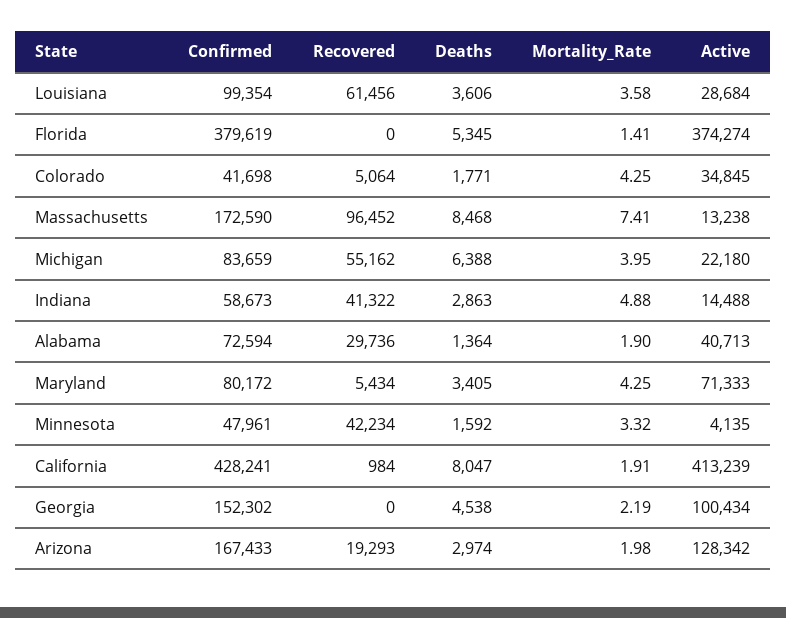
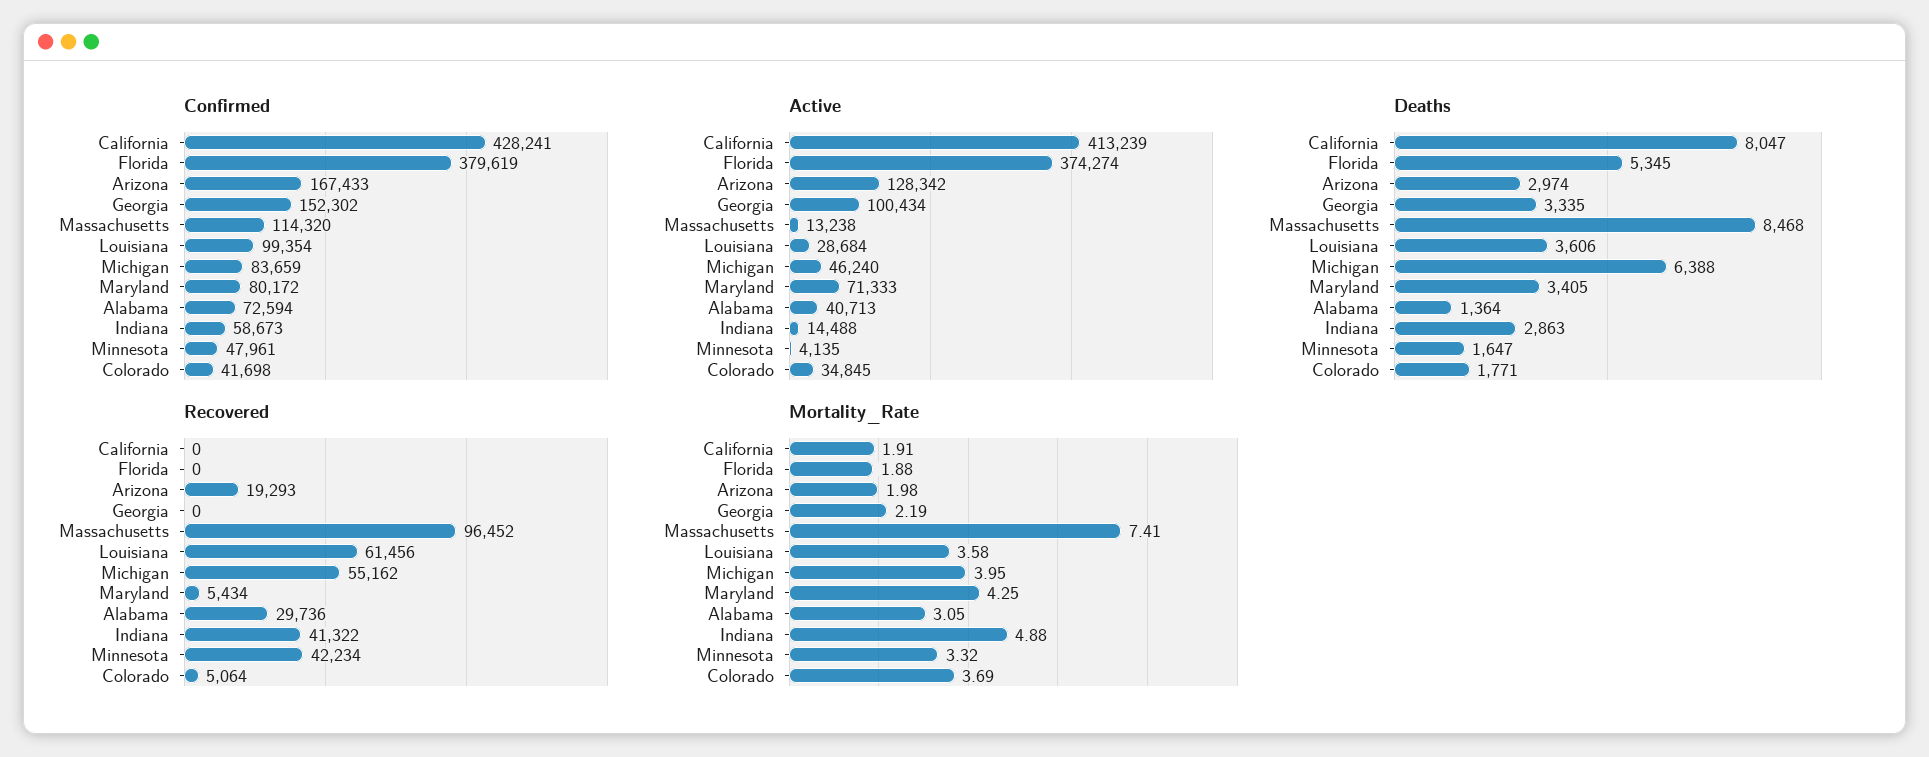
  {
    "Confirmed": {
      "Louisiana": 99354,
      "Florida": 379619,
      "Colorado": 41698,
-     "Massachusetts": 172590,
+     "Massachusetts": 114320,
      "Michigan": 83659,
      "Indiana": 58673,
      "Alabama": 72594,
      "Maryland": 80172,
      "Minnesota": 47961,
      "California": 428241,
      "Georgia": 152302,
      "Arizona": 167433
    },
    "Recovered": {
      "Louisiana": 61456,
      "Florida": 0,
      "Colorado": 5064,
      "Massachusetts": 96452,
      "Michigan": 55162,
      "Indiana": 41322,
      "Alabama": 29736,
      "Maryland": 5434,
      "Minnesota": 42234,
-     "California": 984,
+     "California": 0,
      "Georgia": 0,
      "Arizona": 19293
    },
    "Deaths": {
      "Louisiana": 3606,
      "Florida": 5345,
      "Colorado": 1771,
      "Massachusetts": 8468,
      "Michigan": 6388,
      "Indiana": 2863,
      "Alabama": 1364,
      "Maryland": 3405,
-     "Minnesota": 1592,
+     "Minnesota": 1647,
      "California": 8047,
-     "Georgia": 4538,
+     "Georgia": 3335,
      "Arizona": 2974
    },
    "Mortality_Rate": {
      "Louisiana": 3.58,
-     "Florida": 1.41,
+     "Florida": 1.88,
-     "Colorado": 4.25,
+     "Colorado": 3.69,
      "Massachusetts": 7.41,
      "Michigan": 3.95,
      "Indiana": 4.88,
-     "Alabama": 1.9,
+     "Alabama": 3.05,
      "Maryland": 4.25,
      "Minnesota": 3.32,
      "California": 1.91,
      "Georgia": 2.19,
      "Arizona": 1.98
    },
    "Active": {
      "Louisiana": 28684,
      "Florida": 374274,
      "Colorado": 34845,
      "Massachusetts": 13238,
-     "Michigan": 22180,
+     "Michigan": 46240,
      "Indiana": 14488,
      "Alabama": 40713,
      "Maryland": 71333,
      "Minnesota": 4135,
      "California": 413239,
      "Georgia": 100434,
      "Arizona": 128342
    }
  }

